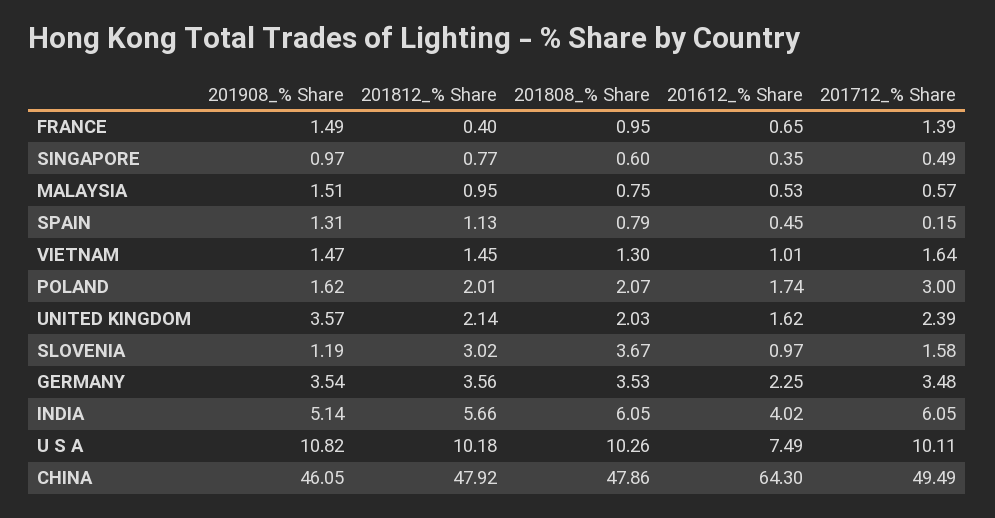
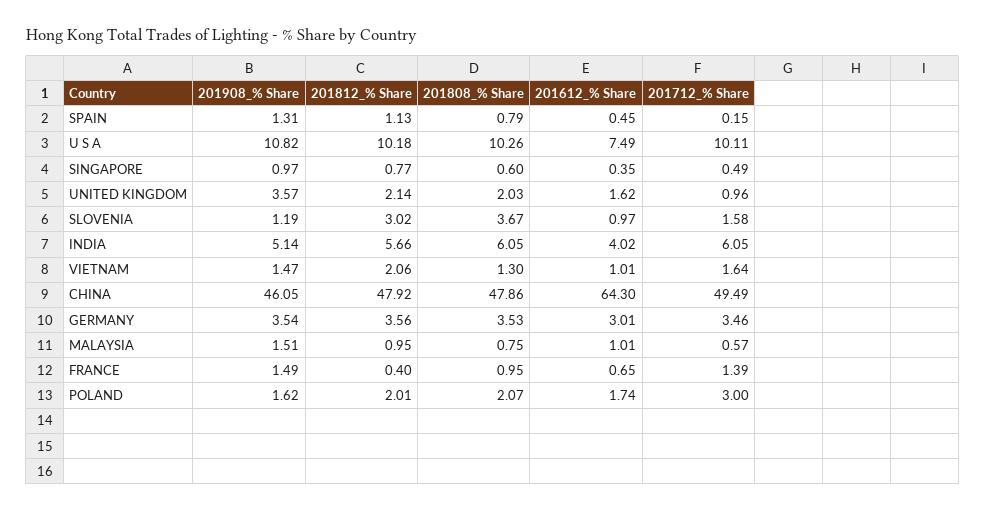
  {
    "201908_% Share": {
      "FRANCE": 1.49,
      "SINGAPORE": 0.97,
      "MALAYSIA": 1.51,
      "SPAIN": 1.31,
      "VIETNAM": 1.47,
      "POLAND": 1.62,
      "UNITED KINGDOM": 3.57,
      "SLOVENIA": 1.19,
      "GERMANY": 3.54,
      "INDIA": 5.14,
      "U S A": 10.82,
      "CHINA": 46.05
    },
    "201812_% Share": {
      "FRANCE": 0.4,
      "SINGAPORE": 0.77,
      "MALAYSIA": 0.95,
      "SPAIN": 1.13,
-     "VIETNAM": 1.45,
+     "VIETNAM": 2.06,
      "POLAND": 2.01,
      "UNITED KINGDOM": 2.14,
      "SLOVENIA": 3.02,
      "GERMANY": 3.56,
      "INDIA": 5.66,
      "U S A": 10.18,
      "CHINA": 47.92
    },
    "201808_% Share": {
      "FRANCE": 0.95,
      "SINGAPORE": 0.6,
      "MALAYSIA": 0.75,
      "SPAIN": 0.79,
      "VIETNAM": 1.3,
      "POLAND": 2.07,
      "UNITED KINGDOM": 2.03,
      "SLOVENIA": 3.67,
      "GERMANY": 3.53,
      "INDIA": 6.05,
      "U S A": 10.26,
      "CHINA": 47.86
    },
    "201612_% Share": {
      "FRANCE": 0.65,
      "SINGAPORE": 0.35,
-     "MALAYSIA": 0.53,
+     "MALAYSIA": 1.01,
      "SPAIN": 0.45,
      "VIETNAM": 1.01,
      "POLAND": 1.74,
      "UNITED KINGDOM": 1.62,
      "SLOVENIA": 0.97,
-     "GERMANY": 2.25,
+     "GERMANY": 3.01,
      "INDIA": 4.02,
      "U S A": 7.49,
      "CHINA": 64.3
    },
    "201712_% Share": {
      "FRANCE": 1.39,
      "SINGAPORE": 0.49,
      "MALAYSIA": 0.57,
      "SPAIN": 0.15,
      "VIETNAM": 1.64,
      "POLAND": 3,
-     "UNITED KINGDOM": 2.39,
+     "UNITED KINGDOM": 0.96,
      "SLOVENIA": 1.58,
-     "GERMANY": 3.48,
+     "GERMANY": 3.46,
      "INDIA": 6.05,
      "U S A": 10.11,
      "CHINA": 49.49
    }
  }

